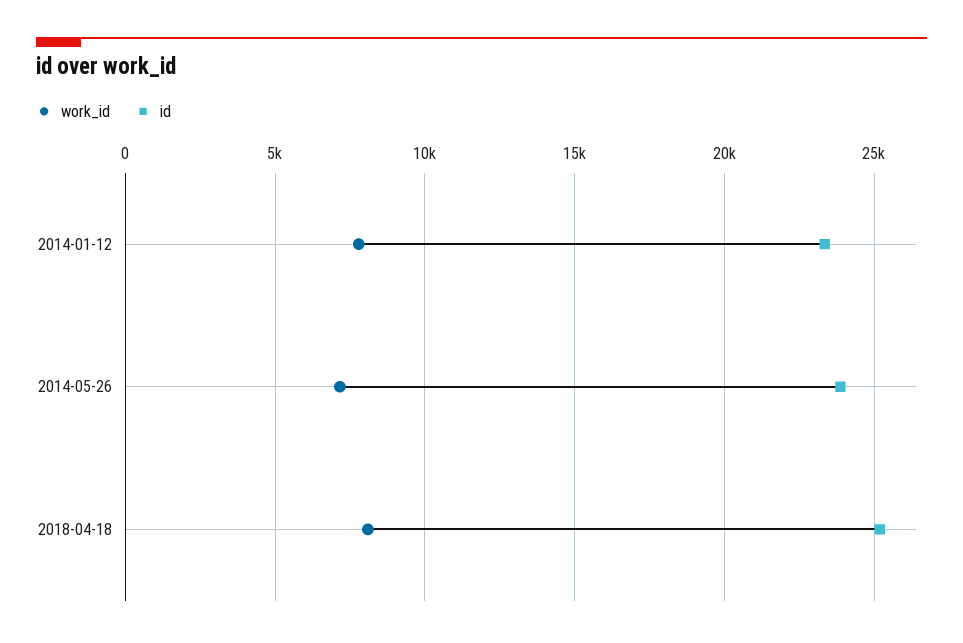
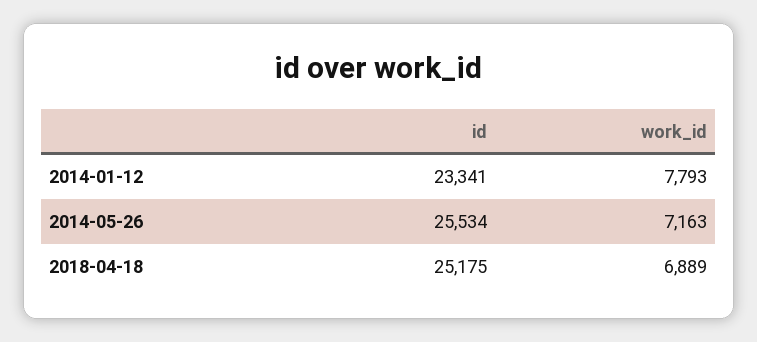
  {
    "work_id": {
      "2014-01-12": 7793,
      "2014-05-26": 7163,
-     "2018-04-18": 8000
+     "2018-04-18": 6889
    },
    "id": {
      "2014-01-12": 23341,
-     "2014-05-26": 24000,
+     "2014-05-26": 25534,
      "2018-04-18": 25175
    }
  }

